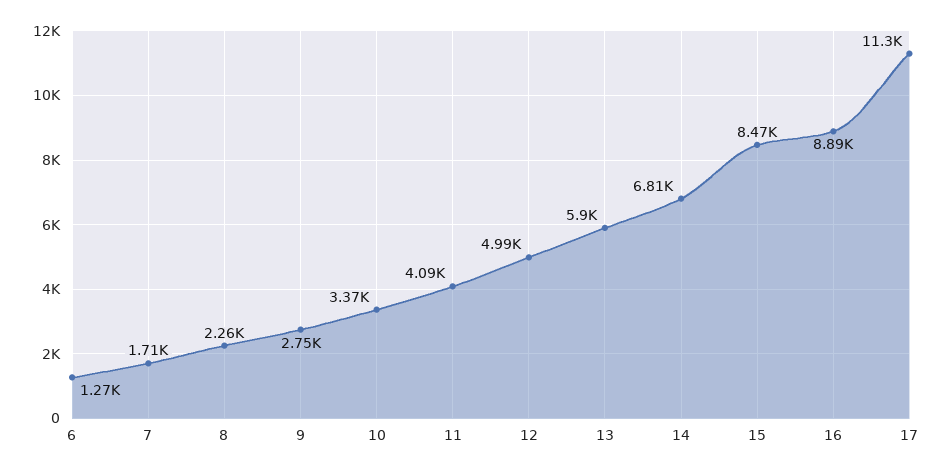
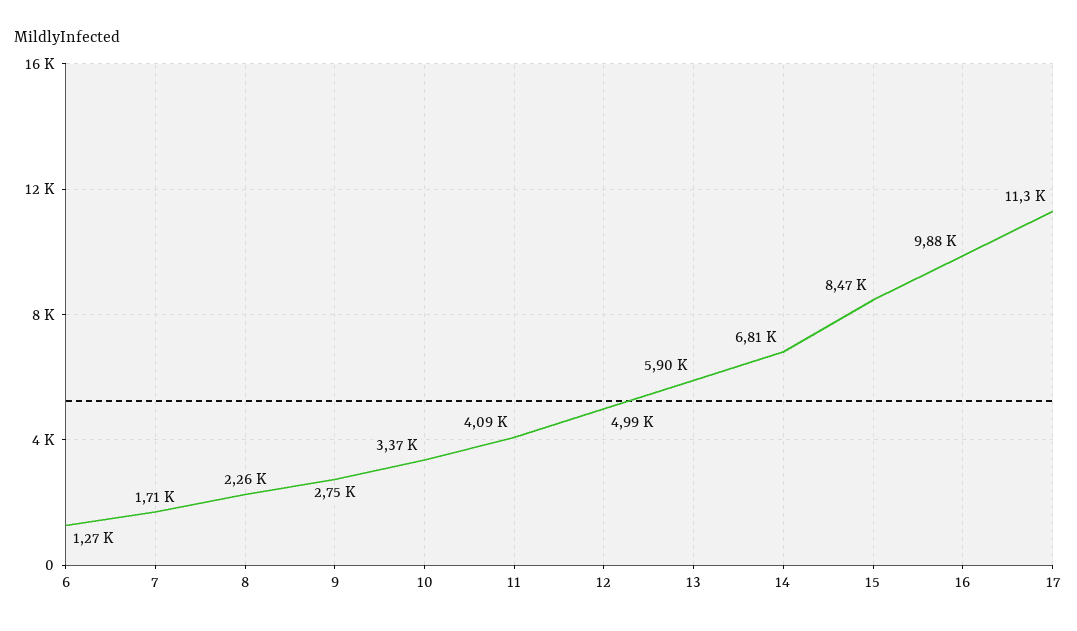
  {
    "6": 1270,
    "7": 1710,
    "8": 2260,
    "9": 2750,
    "10": 3370,
    "11": 4090,
    "12": 4990,
    "13": 5900,
    "14": 6810,
    "15": 8470,
-   "16": 8890,
+   "16": 9880,
    "17": 11300
  }

